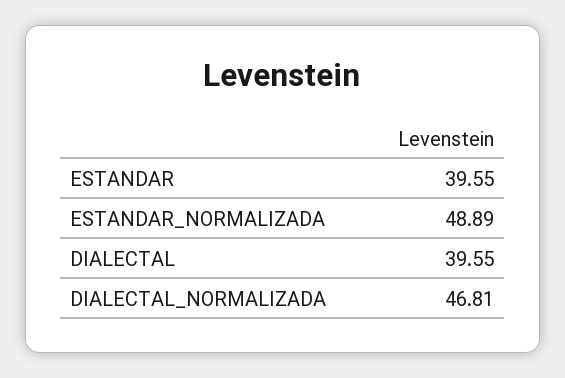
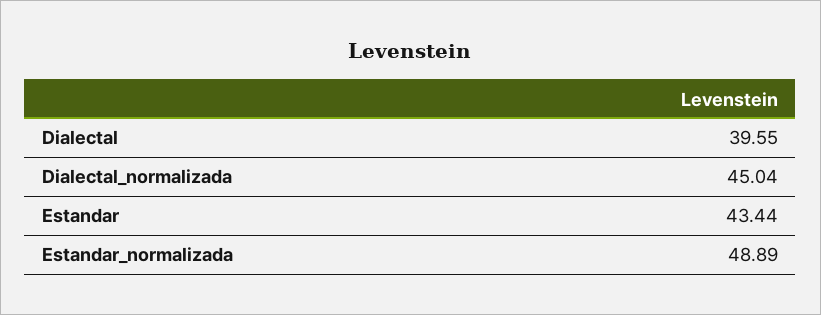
  {
-   "ESTANDAR": 39.55,
+   "ESTANDAR": 43.44,
    "ESTANDAR_NORMALIZADA": 48.89,
    "DIALECTAL": 39.55,
-   "DIALECTAL_NORMALIZADA": 46.81
+   "DIALECTAL_NORMALIZADA": 45.04
  }

